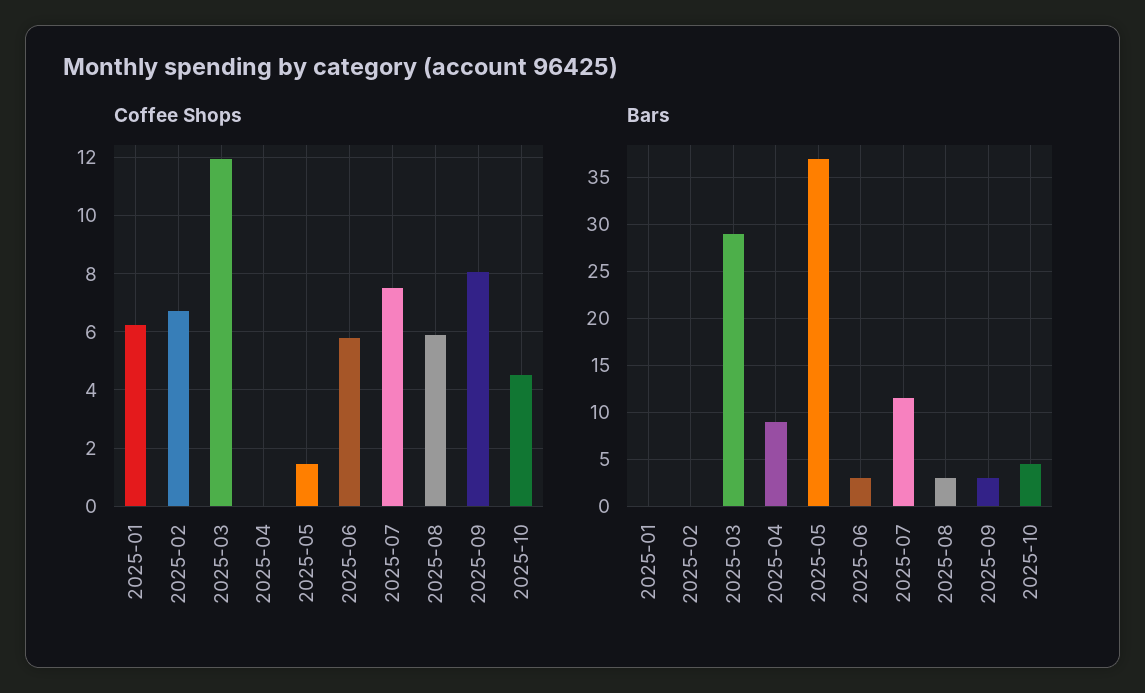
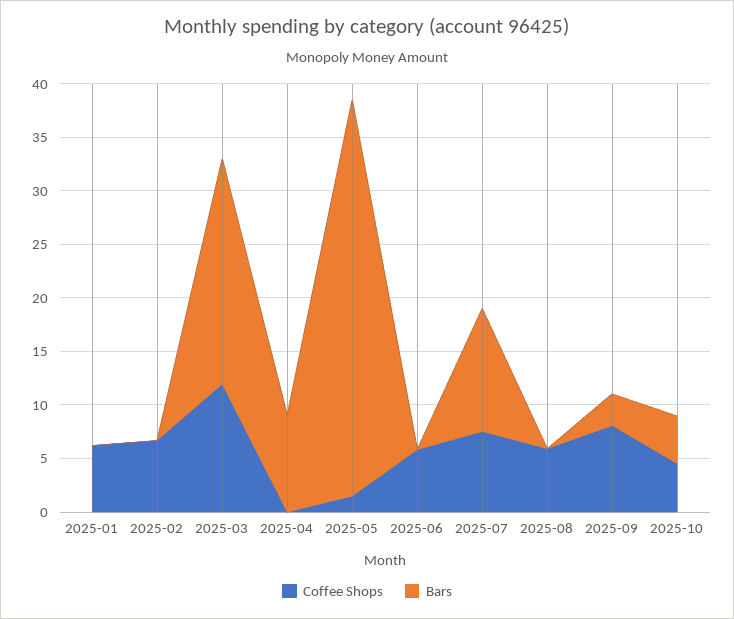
  {
    "Coffee Shops": {
      "2025-01": 6.25,
      "2025-02": 6.75,
      "2025-03": 12,
      "2025-04": 0,
      "2025-05": 1.5,
      "2025-06": 5.75,
      "2025-07": 7.5,
      "2025-08": 6,
      "2025-09": 8,
      "2025-10": 4.5
    },
    "Bars": {
      "2025-01": 0,
      "2025-02": 0,
-     "2025-03": 29,
+     "2025-03": 21,
      "2025-04": 9,
      "2025-05": 37,
-     "2025-06": 3,
+     "2025-06": 0,
      "2025-07": 12,
-     "2025-08": 3,
+     "2025-08": 0,
      "2025-09": 3,
      "2025-10": 5
    }
  }

